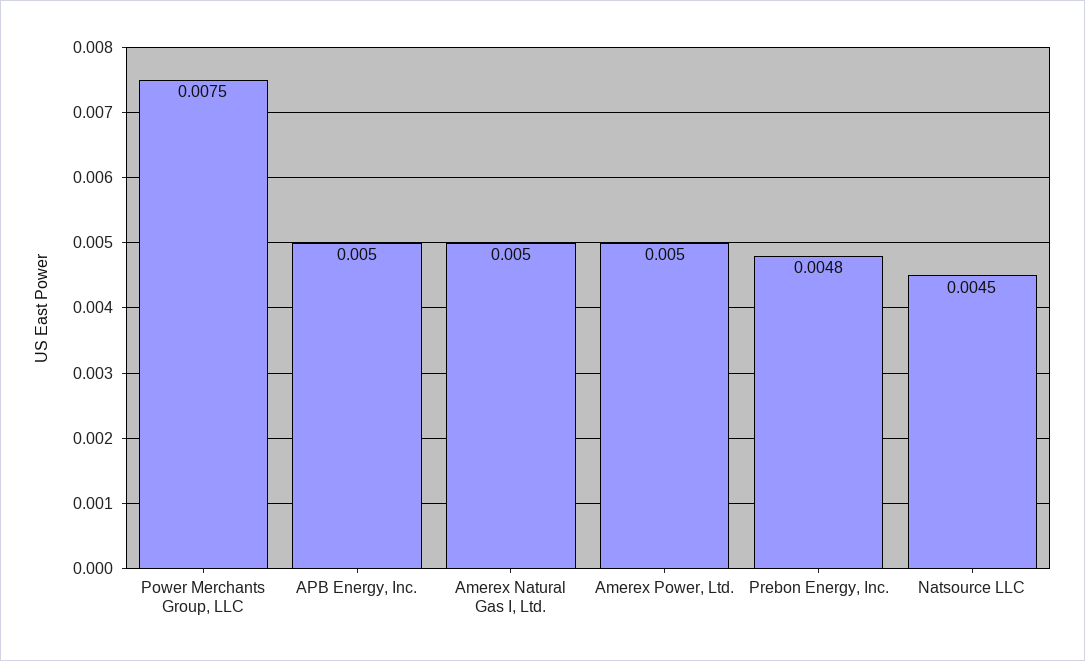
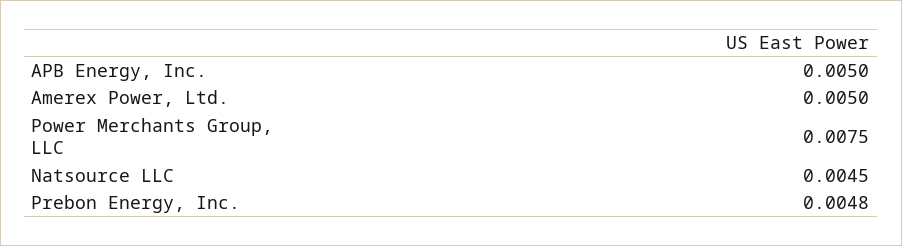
  {
    "Power Merchants Group, LLC": 0.0075,
    "APB Energy, Inc.": 0.005,
-   "Amerex Natural Gas I, Ltd.": 0.005,
    "Amerex Power, Ltd.": 0.005,
    "Prebon Energy, Inc.": 0.0048,
    "Natsource LLC": 0.0045
  }

